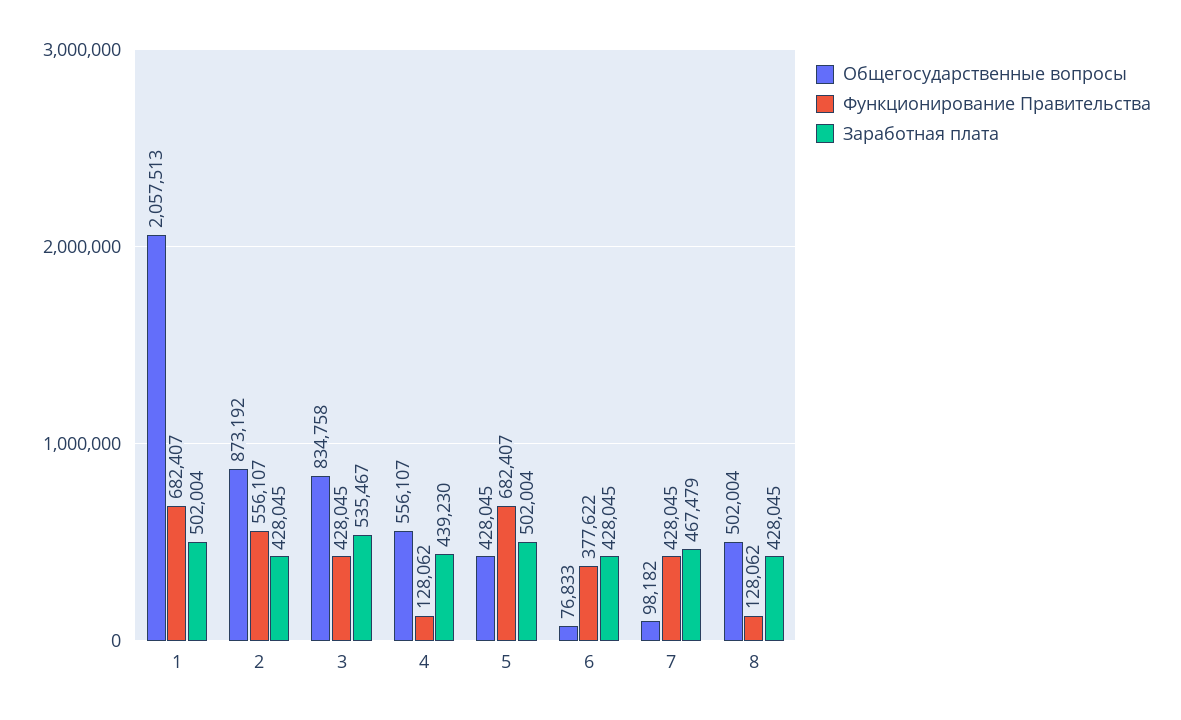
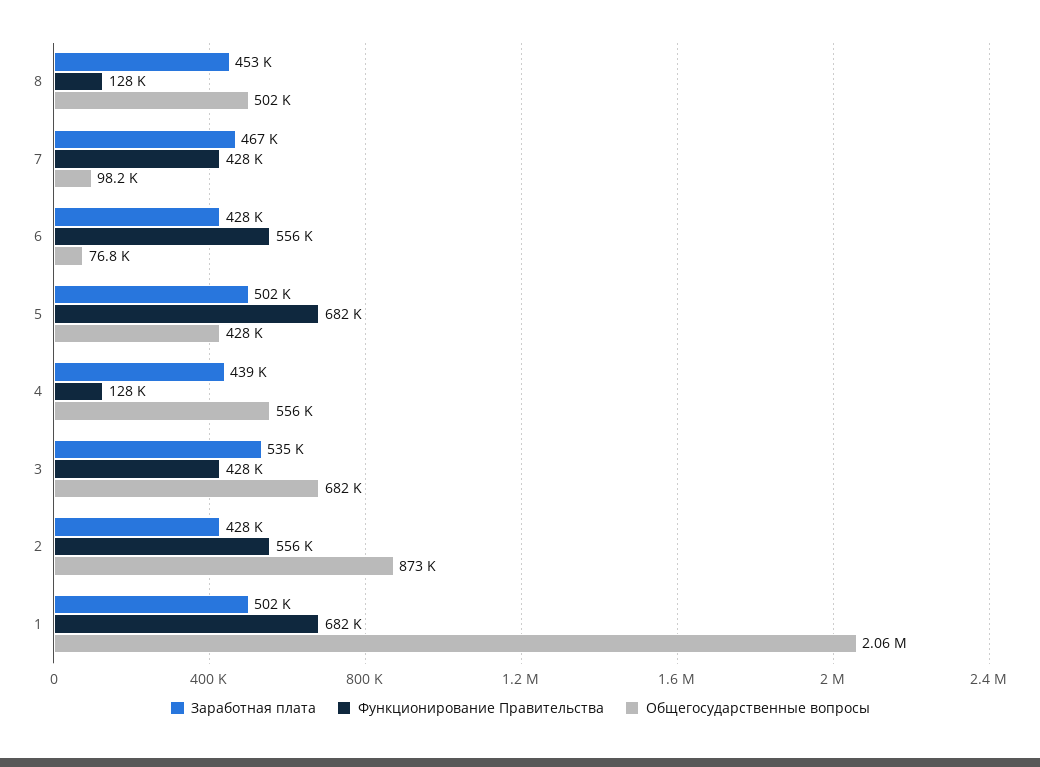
  {
    "Общегосударственные вопросы": {
      "1": 2057513,
      "2": 873192,
-     "3": 834758,
+     "3": 682000,
      "4": 556107,
      "5": 428045,
      "6": 76833,
      "7": 98182,
      "8": 502004
    },
    "Функционирование Правительства": {
      "1": 682407,
      "2": 556107,
      "3": 428045,
      "4": 128062,
      "5": 682407,
-     "6": 377622,
+     "6": 556000,
      "7": 428045,
      "8": 128062
    },
    "Заработная плата": {
      "1": 502004,
      "2": 428045,
      "3": 535467,
      "4": 439230,
      "5": 502004,
      "6": 428045,
      "7": 467479,
-     "8": 428045
+     "8": 453000
    }
  }

